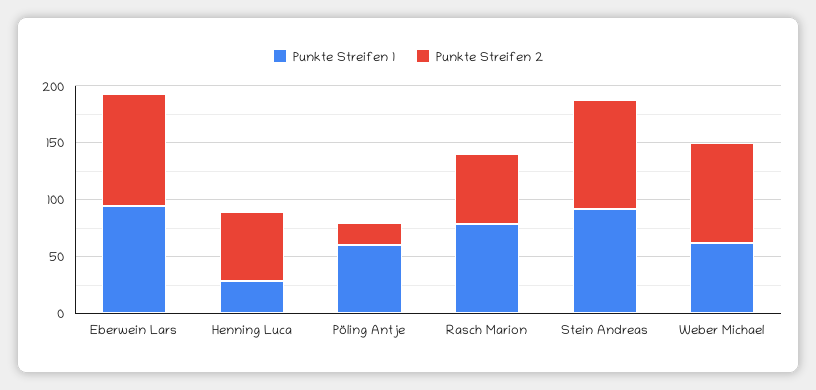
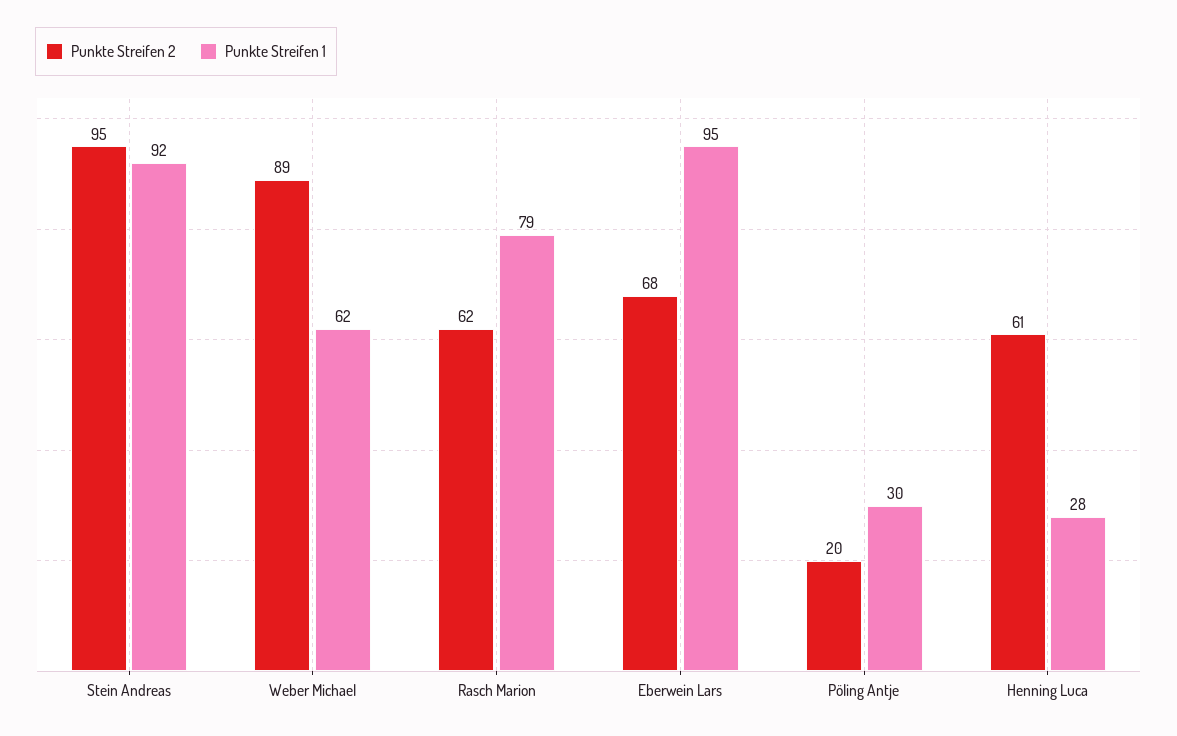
  {
    "Punkte Streifen 1": {
      "Eberwein Lars": 95,
      "Henning Luca": 28,
-     "Pöling Antje": 60,
+     "Pöling Antje": 30,
      "Rasch Marion": 79,
      "Stein Andreas": 92,
      "Weber Michael": 62
    },
    "Punkte Streifen 2": {
-     "Eberwein Lars": 100,
+     "Eberwein Lars": 68,
      "Henning Luca": 61,
      "Pöling Antje": 20,
      "Rasch Marion": 62,
      "Stein Andreas": 95,
      "Weber Michael": 89
    }
  }

